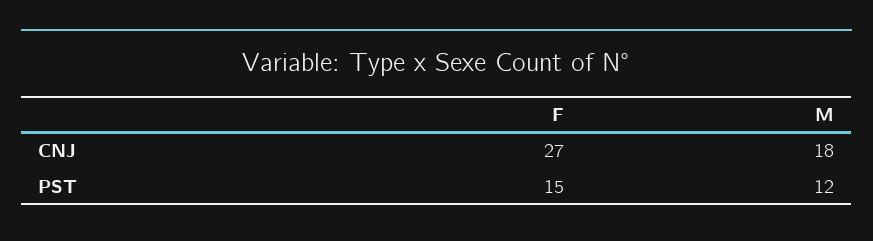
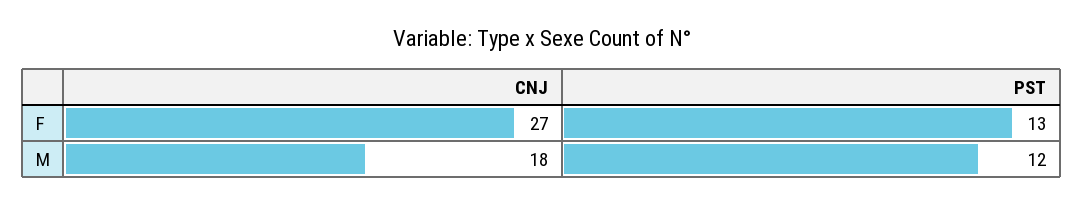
  {
    "F": {
      "CNJ": 27,
-     "PST": 15
+     "PST": 13
    },
    "M": {
      "CNJ": 18,
      "PST": 12
    }
  }

